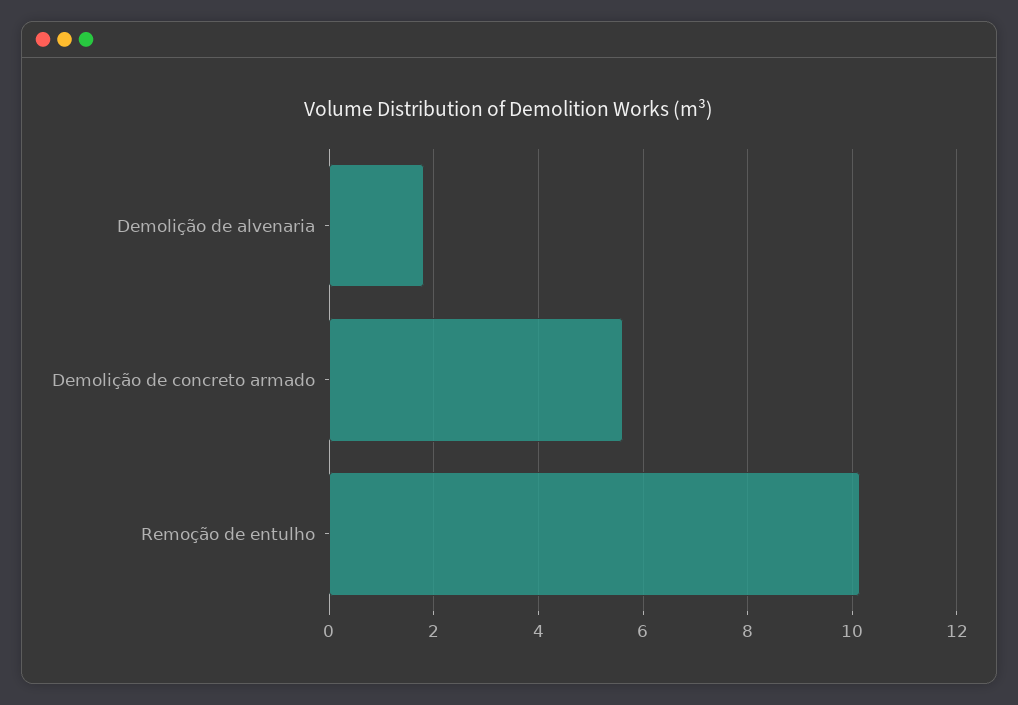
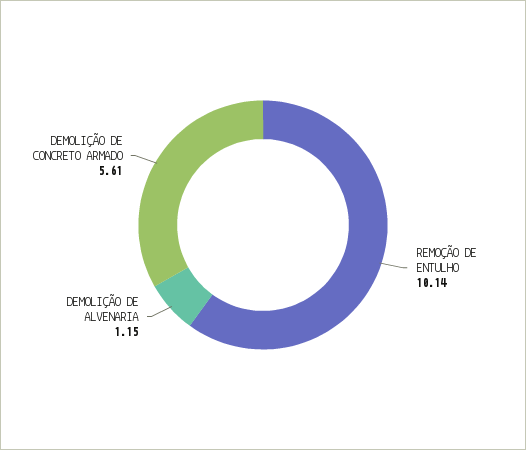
  {
-   "Demolição de alvenaria": 1.8,
+   "Demolição de alvenaria": 1.15,
    "Demolição de concreto armado": 5.61,
    "Remoção de entulho": 10.14
  }

